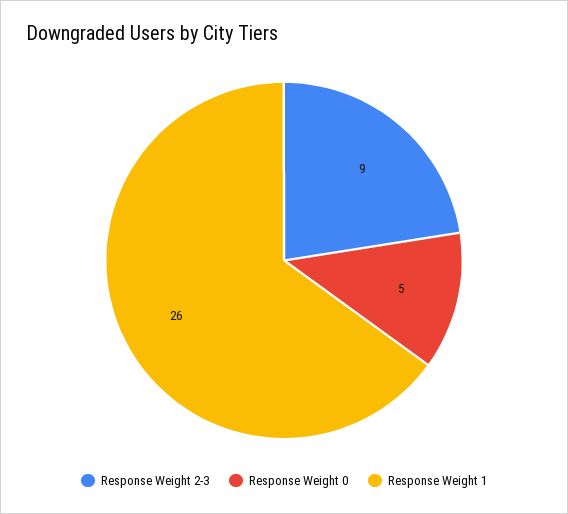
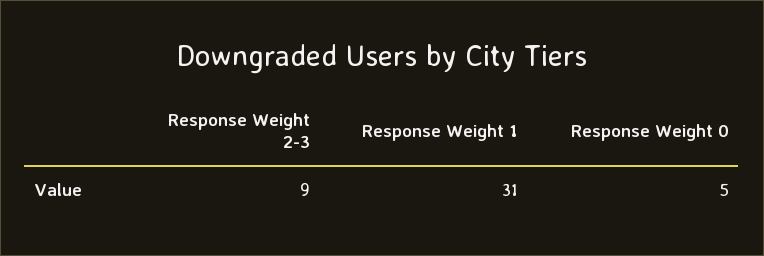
  {
    "Response Weight 2-3": 9,
    "Response Weight 0": 5,
-   "Response Weight 1": 26
+   "Response Weight 1": 31
  }

